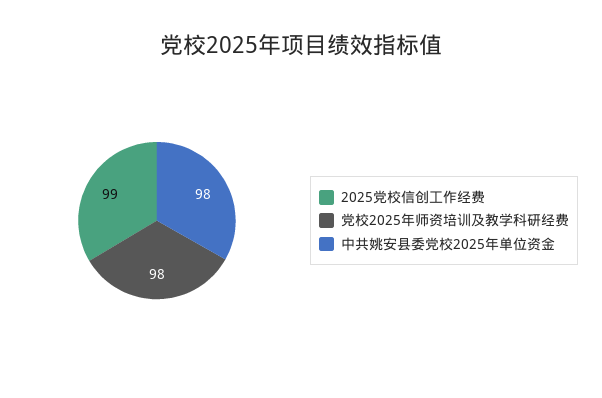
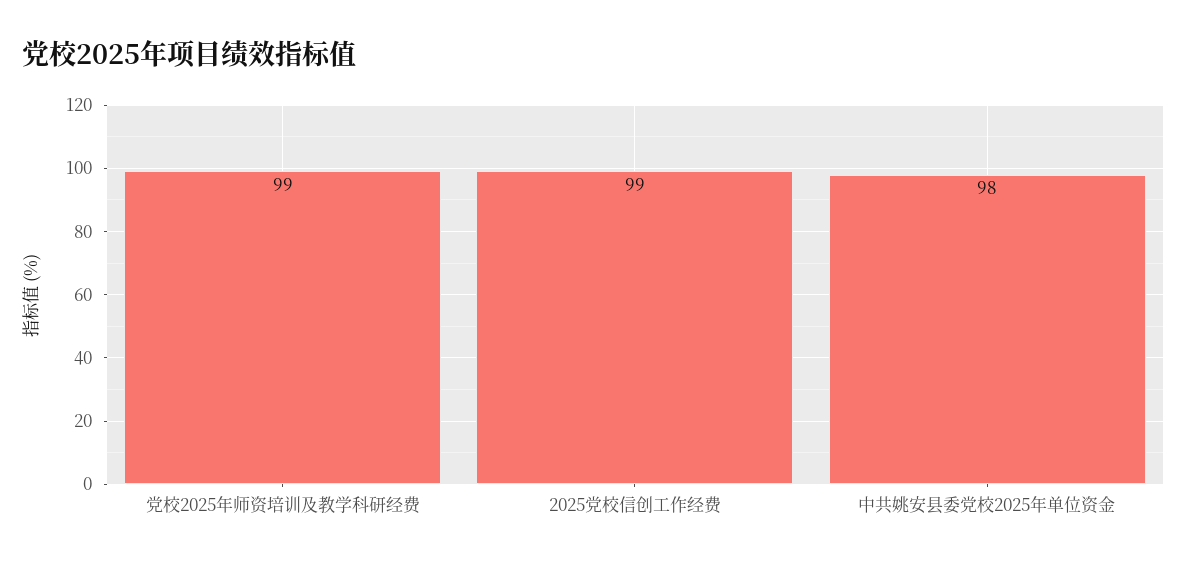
  {
    "2025党校信创工作经费": 99,
-   "党校2025年师资培训及教学科研经费": 98,
+   "党校2025年师资培训及教学科研经费": 99,
    "中共姚安县委党校2025年单位资金": 98
  }

